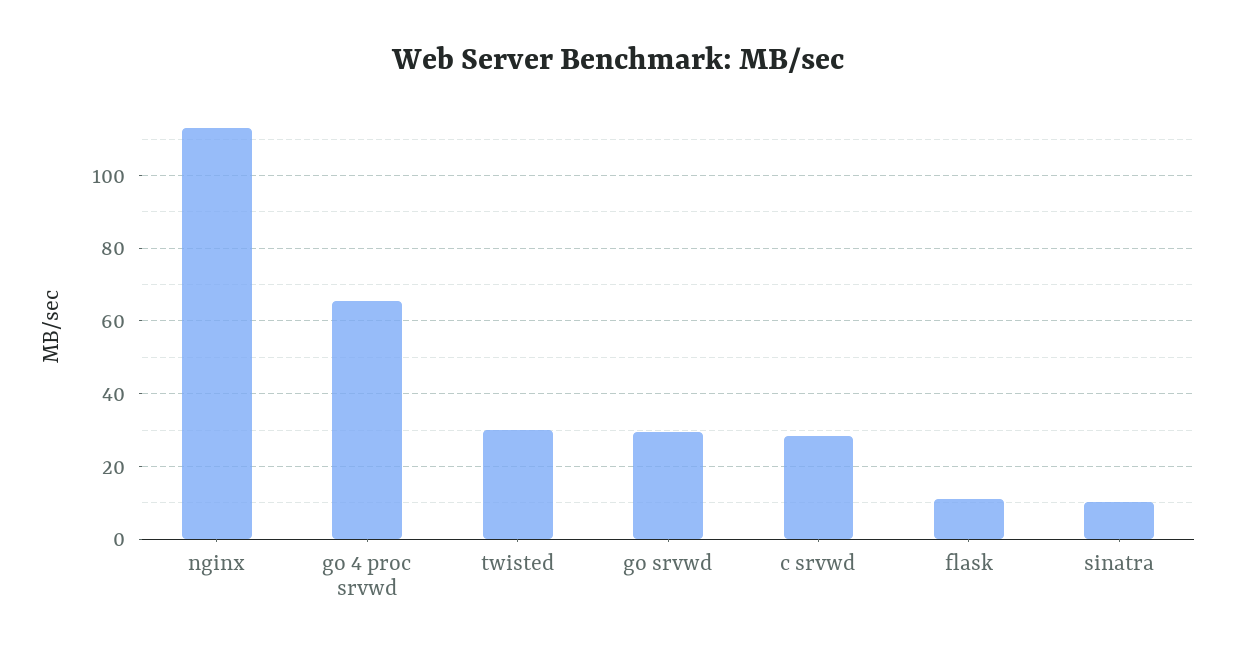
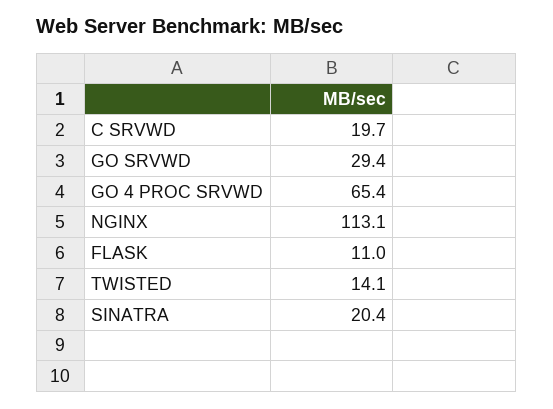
  {
    "nginx": 113.1,
    "go 4 proc srvwd": 65.4,
-   "twisted": 30,
+   "twisted": 14.1,
    "go srvwd": 29.4,
-   "c srvwd": 28,
+   "c srvwd": 19.7,
    "flask": 11,
-   "sinatra": 10
+   "sinatra": 20.4
  }

